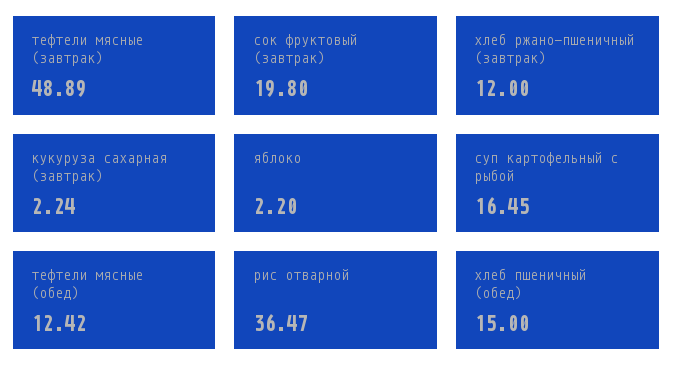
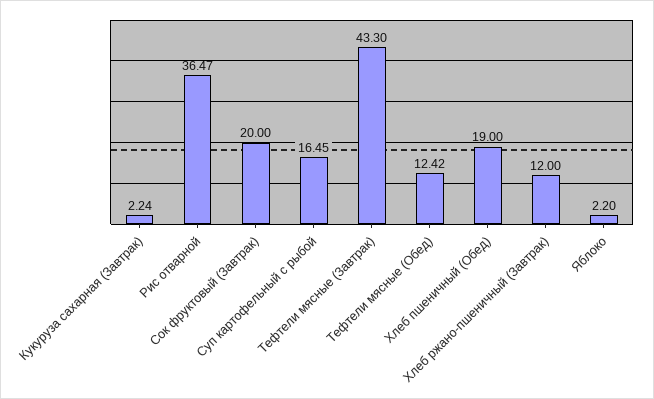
  {
-   "тефтели мясные (завтрак)": 48.89,
+   "тефтели мясные (завтрак)": 43.3,
-   "сок фруктовый (завтрак)": 19.8,
+   "сок фруктовый (завтрак)": 20,
    "хлеб ржано-пшеничный (завтрак)": 12,
    "кукуруза сахарная (завтрак)": 2.24,
    "яблоко": 2.2,
    "суп картофельный с рыбой": 16.45,
    "тефтели мясные (обед)": 12.42,
    "рис отварной": 36.47,
-   "хлеб пшеничный (обед)": 15
+   "хлеб пшеничный (обед)": 19
  }

